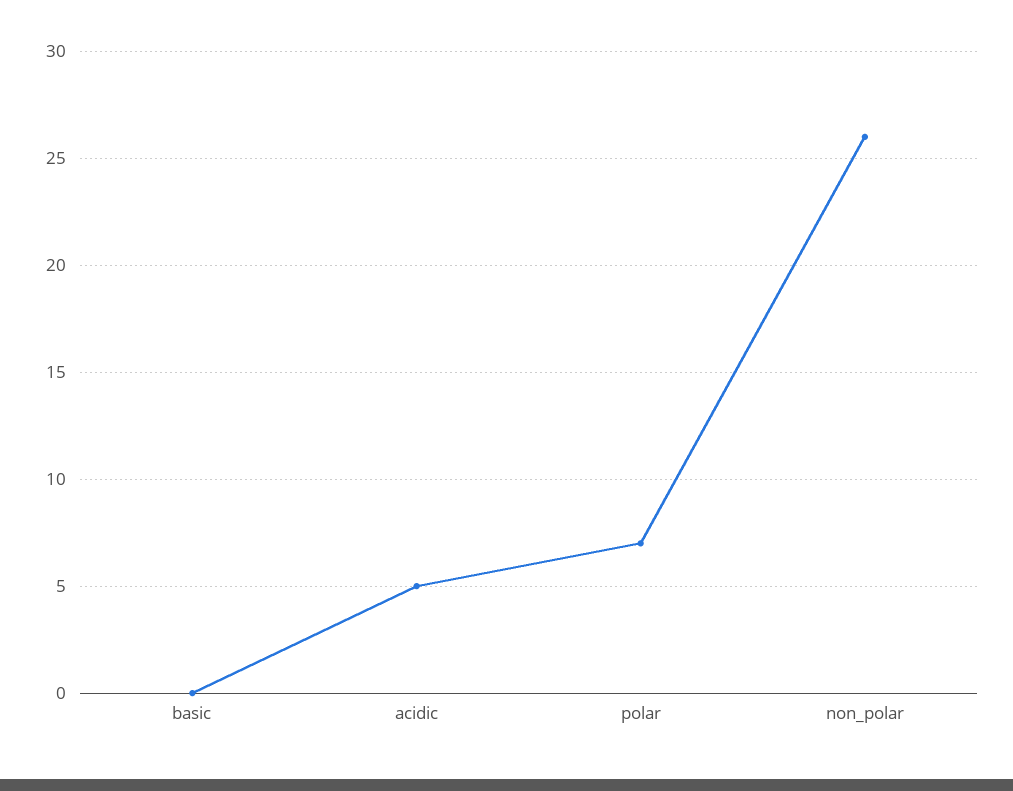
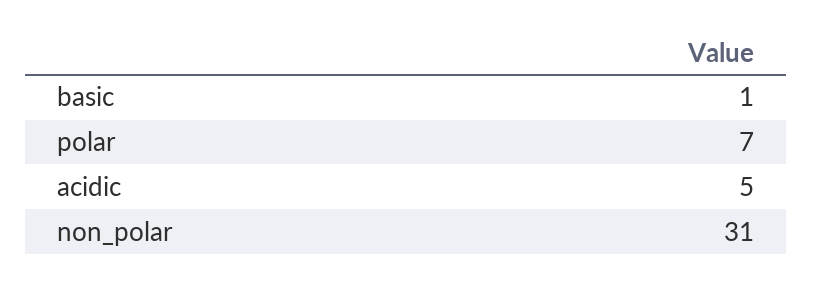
  {
-   "basic": 0,
+   "basic": 1,
    "acidic": 5,
    "polar": 7,
-   "non_polar": 26
+   "non_polar": 31
  }

